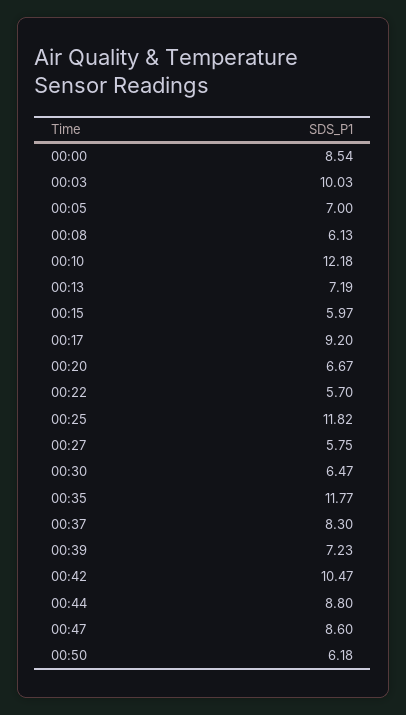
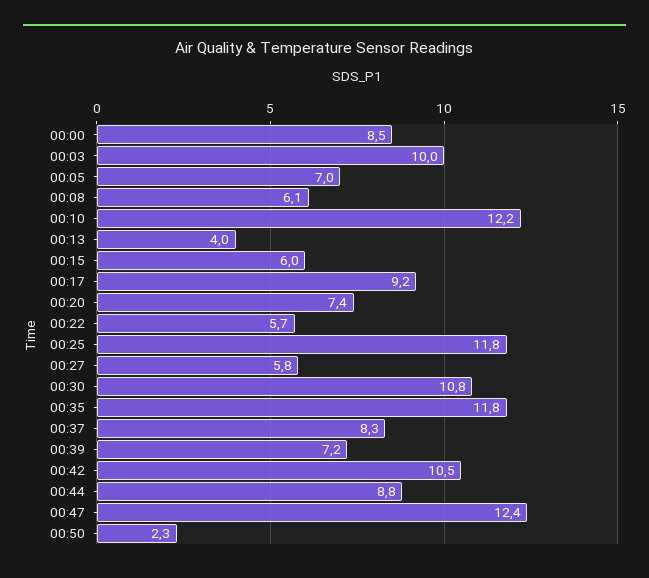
  {
    "00:00": 8.54,
    "00:03": 10.03,
    "00:05": 7,
    "00:08": 6.13,
    "00:10": 12.18,
-   "00:13": 7.19,
+   "00:13": 4,
    "00:15": 5.97,
    "00:17": 9.2,
-   "00:20": 6.67,
+   "00:20": 7.4,
    "00:22": 5.7,
    "00:25": 11.82,
    "00:27": 5.75,
-   "00:30": 6.47,
+   "00:30": 10.8,
    "00:35": 11.77,
    "00:37": 8.3,
    "00:39": 7.23,
    "00:42": 10.47,
    "00:44": 8.8,
-   "00:47": 8.6,
+   "00:47": 12.4,
-   "00:50": 6.18
+   "00:50": 2.3
  }

